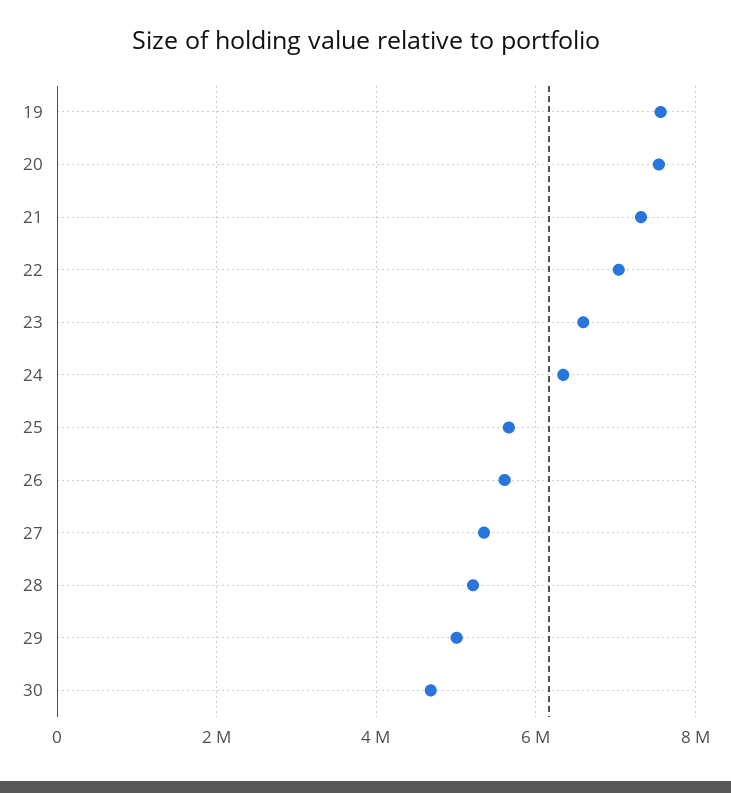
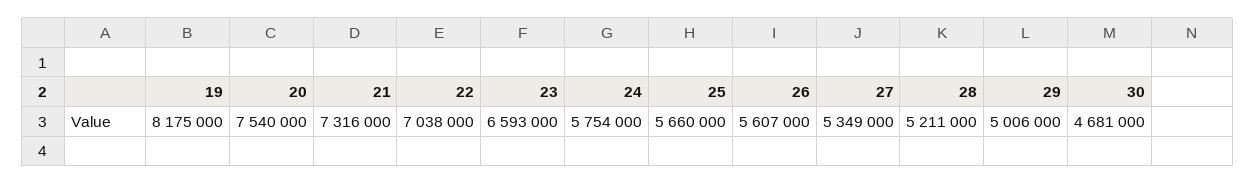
  {
-   "19": 7600000,
+   "19": 8175000,
    "20": 7540000,
    "21": 7316000,
    "22": 7038000,
    "23": 6593000,
-   "24": 6400000,
+   "24": 5754000,
    "25": 5660000,
    "26": 5607000,
    "27": 5349000,
    "28": 5211000,
    "29": 5006000,
    "30": 4681000
  }

